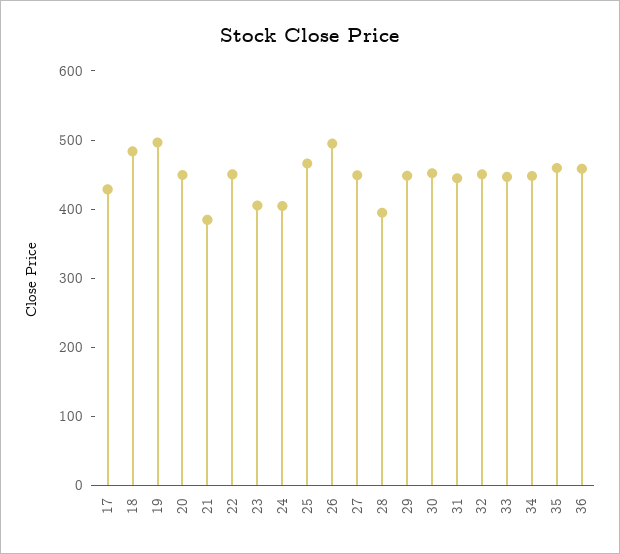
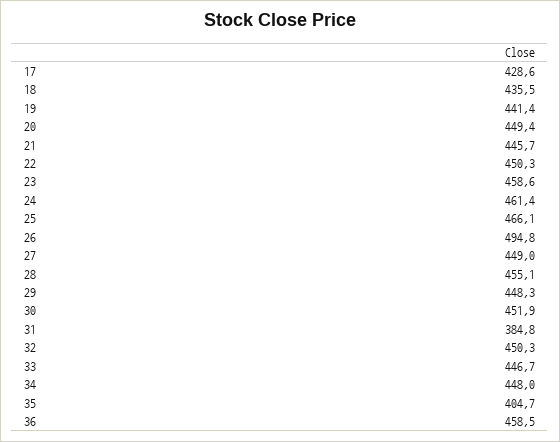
  {
    "17": 428.6,
-   "18": 480,
+   "18": 435.5,
-   "19": 500,
+   "19": 441.4,
    "20": 449.4,
-   "21": 380,
+   "21": 445.7,
    "22": 450.3,
-   "23": 400,
+   "23": 458.6,
-   "24": 400,
+   "24": 461.4,
    "25": 466.1,
    "26": 494.8,
    "27": 449,
-   "28": 400,
+   "28": 455.1,
    "29": 448.3,
    "30": 451.9,
-   "31": 440,
+   "31": 384.8,
    "32": 450.3,
    "33": 446.7,
    "34": 448,
-   "35": 460,
+   "35": 404.7,
    "36": 458.5
  }

